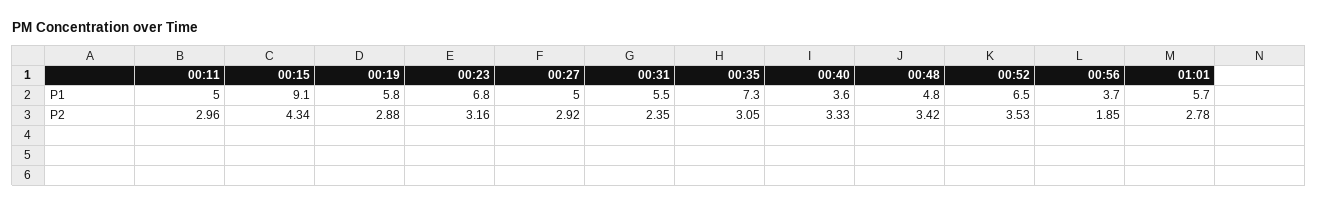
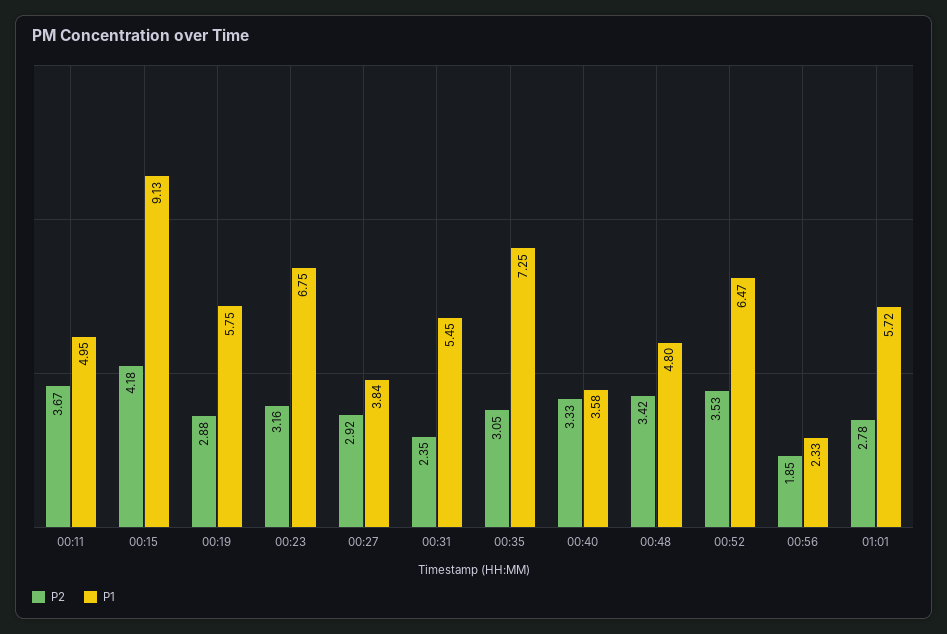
  {
    "P1": {
      "00:11": 4.95,
      "00:15": 9.13,
      "00:19": 5.75,
      "00:23": 6.75,
-     "00:27": 5,
+     "00:27": 3.84,
      "00:31": 5.45,
      "00:35": 7.25,
      "00:40": 3.58,
      "00:48": 4.8,
      "00:52": 6.47,
-     "00:56": 3.7,
+     "00:56": 2.33,
      "01:01": 5.72
    },
    "P2": {
-     "00:11": 2.96,
+     "00:11": 3.67,
-     "00:15": 4.34,
+     "00:15": 4.18,
      "00:19": 2.88,
      "00:23": 3.16,
      "00:27": 2.92,
      "00:31": 2.35,
      "00:35": 3.05,
      "00:40": 3.33,
      "00:48": 3.42,
      "00:52": 3.53,
      "00:56": 1.85,
      "01:01": 2.78
    }
  }

